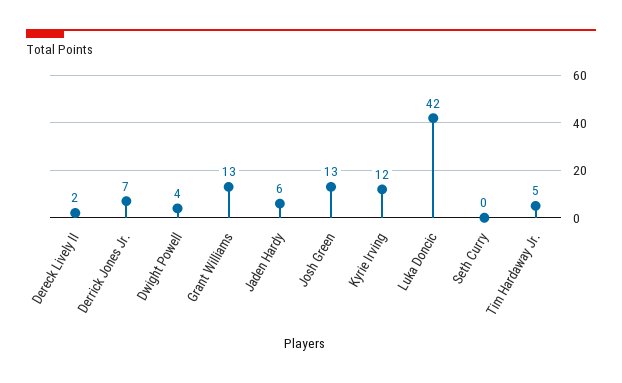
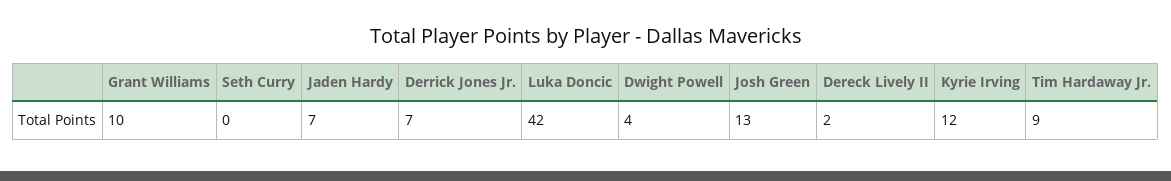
  {
    "Dereck Lively II": 2,
    "Derrick Jones Jr.": 7,
    "Dwight Powell": 4,
-   "Grant Williams": 13,
+   "Grant Williams": 10,
-   "Jaden Hardy": 6,
+   "Jaden Hardy": 7,
    "Josh Green": 13,
    "Kyrie Irving": 12,
    "Luka Doncic": 42,
    "Seth Curry": 0,
-   "Tim Hardaway Jr.": 5
+   "Tim Hardaway Jr.": 9
  }

